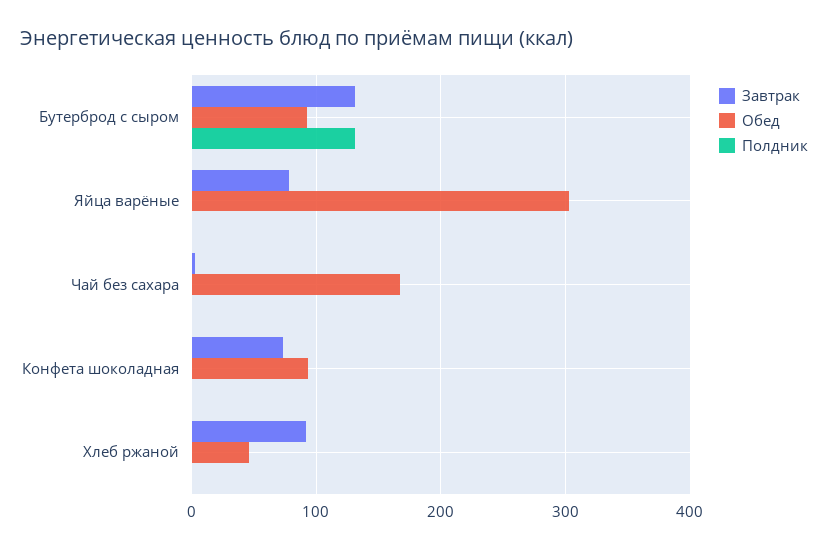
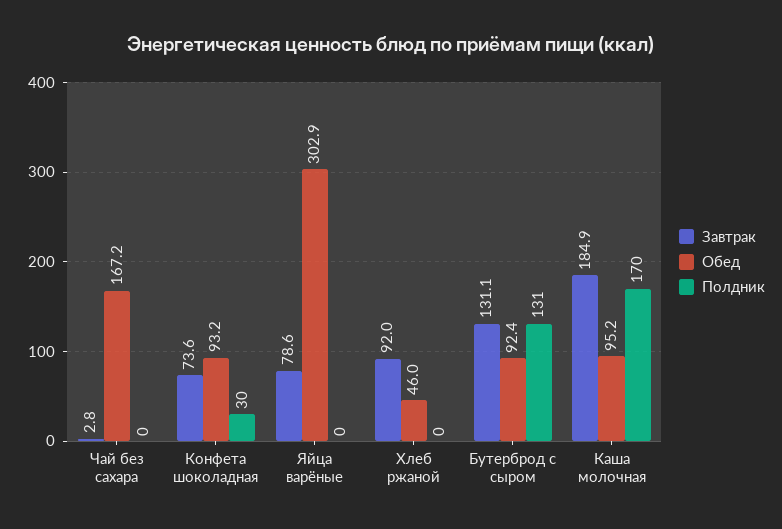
  {
    "Завтрак": {
      "Бутерброд с сыром": 131.1,
      "Яйца варёные": 78.6,
      "Чай без сахара": 2.8,
      "Конфета шоколадная": 73.6,
-     "Хлеб ржаной": 92
+     "Хлеб ржаной": 92,
+     "Каша молочная": 184.9
    },
    "Обед": {
      "Бутерброд с сыром": 92.4,
      "Яйца варёные": 302.9,
      "Чай без сахара": 167.2,
      "Конфета шоколадная": 93.2,
-     "Хлеб ржаной": 46
+     "Хлеб ржаной": 46,
+     "Каша молочная": 95.2
    },
    "Полдник": {
      "Бутерброд с сыром": 131,
      "Яйца варёные": 0,
      "Чай без сахара": 0,
-     "Конфета шоколадная": 0,
+     "Конфета шоколадная": 30,
-     "Хлеб ржаной": 0
+     "Хлеб ржаной": 0,
+     "Каша молочная": 170
    }
  }

